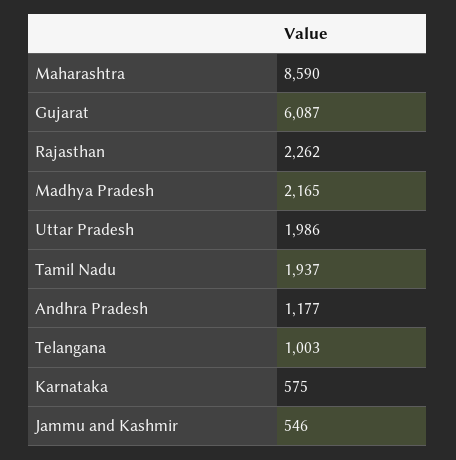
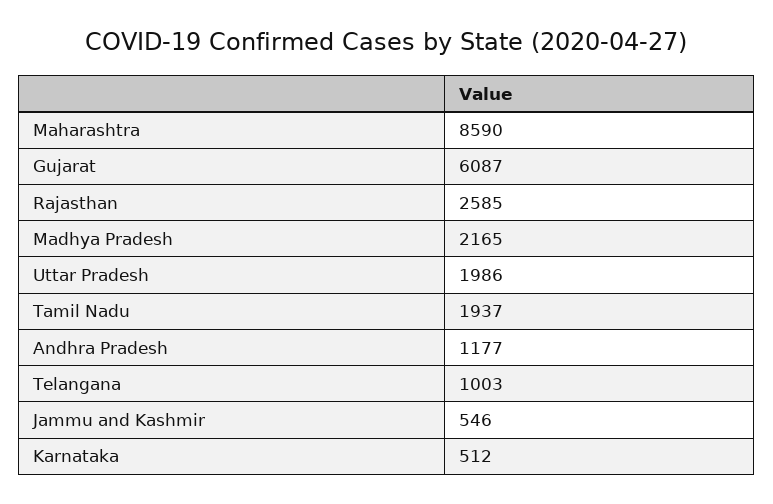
  {
    "Maharashtra": 8590,
    "Gujarat": 6087,
-   "Rajasthan": 2262,
+   "Rajasthan": 2585,
    "Madhya Pradesh": 2165,
    "Uttar Pradesh": 1986,
    "Tamil Nadu": 1937,
    "Andhra Pradesh": 1177,
    "Telangana": 1003,
-   "Karnataka": 575,
+   "Karnataka": 512,
    "Jammu and Kashmir": 546
  }

